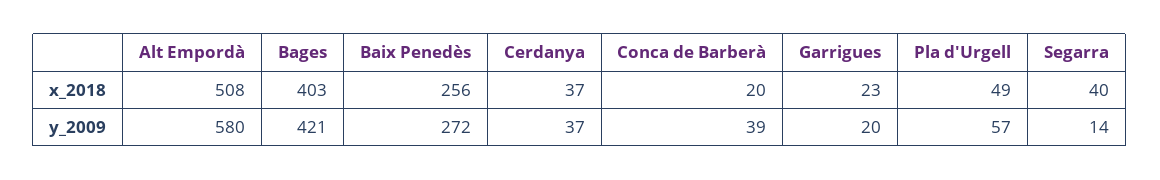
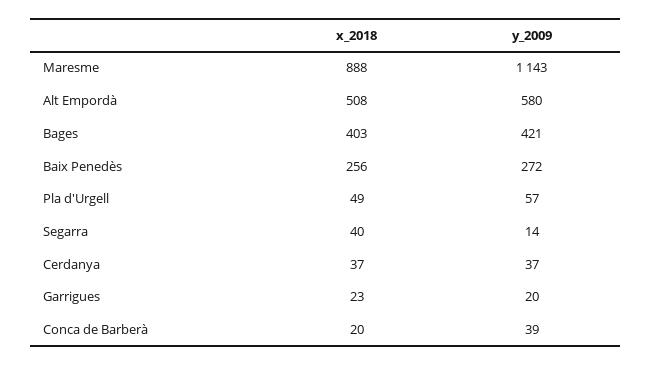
  {
    "Alt Empordà": {
      "x_2018": 508,
      "y_2009": 580
    },
    "Bages": {
      "x_2018": 403,
      "y_2009": 421
    },
    "Baix Penedès": {
      "x_2018": 256,
      "y_2009": 272
    },
    "Cerdanya": {
      "x_2018": 37,
      "y_2009": 37
    },
    "Conca de Barberà": {
      "x_2018": 20,
      "y_2009": 39
    },
    "Garrigues": {
      "x_2018": 23,
      "y_2009": 20
    },
    "Pla d'Urgell": {
      "x_2018": 49,
      "y_2009": 57
    },
    "Segarra": {
      "x_2018": 40,
      "y_2009": 14
-   }
+   },
+   "Maresme": {
+     "x_2018": 888,
+     "y_2009": 1143
+   }
  }

